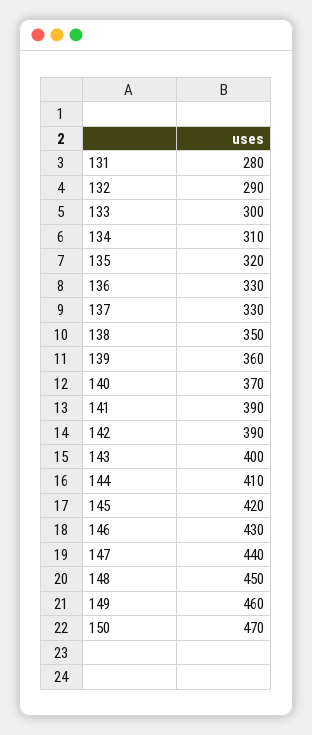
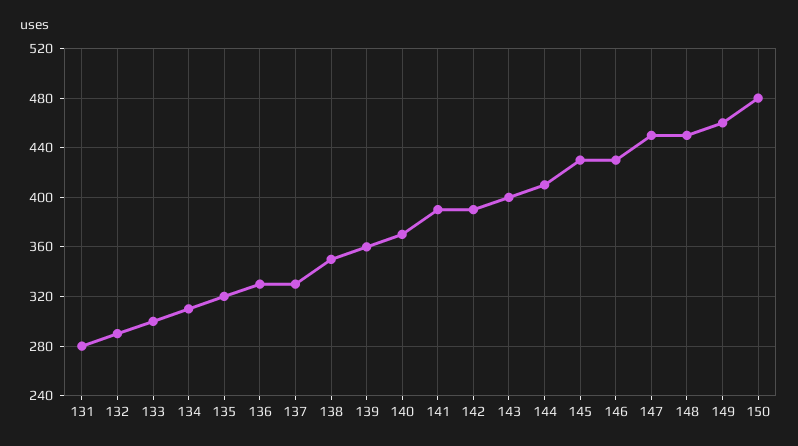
  {
    "131": 280,
    "132": 290,
    "133": 300,
    "134": 310,
    "135": 320,
    "136": 330,
    "137": 330,
    "138": 350,
    "139": 360,
    "140": 370,
    "141": 390,
    "142": 390,
    "143": 400,
    "144": 410,
-   "145": 420,
+   "145": 430,
    "146": 430,
-   "147": 440,
+   "147": 450,
    "148": 450,
    "149": 460,
-   "150": 470
+   "150": 480
  }

